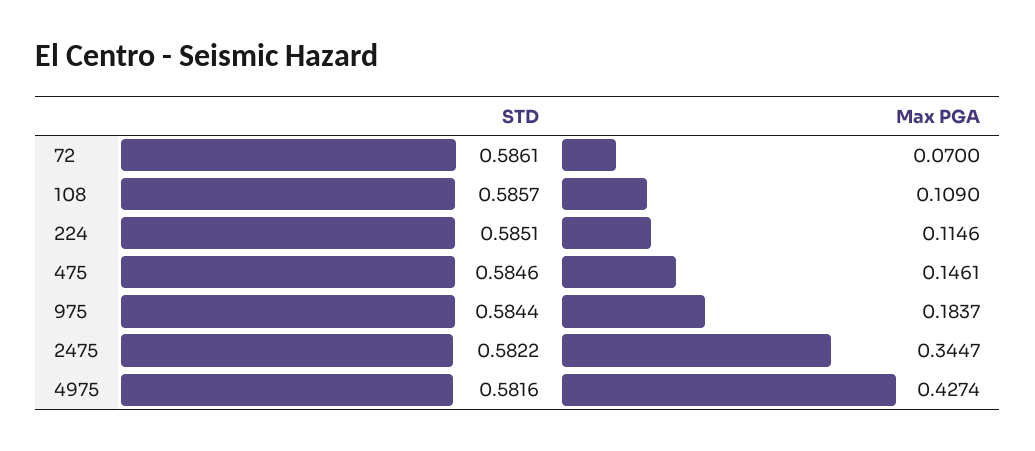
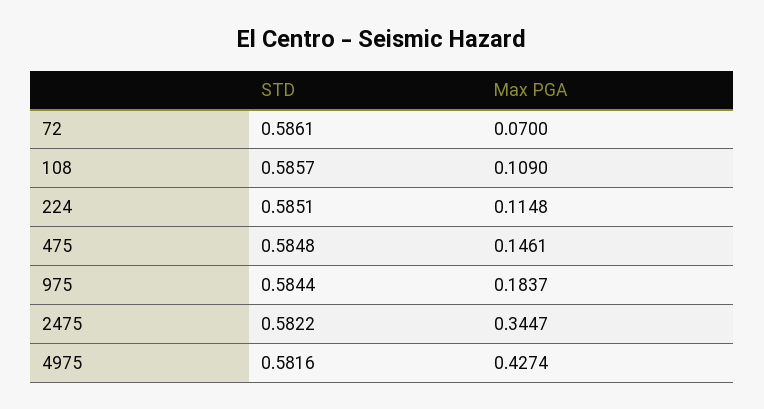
  {
    "STD": {
      "72": 0.5861,
      "108": 0.5857,
      "224": 0.5851,
-     "475": 0.5846,
+     "475": 0.5848,
      "975": 0.5844,
      "2475": 0.5822,
      "4975": 0.5816
    },
    "Max PGA": {
      "72": 0.07,
      "108": 0.109,
-     "224": 0.1146,
+     "224": 0.1148,
      "475": 0.1461,
      "975": 0.1837,
      "2475": 0.3447,
      "4975": 0.4274
    }
  }

